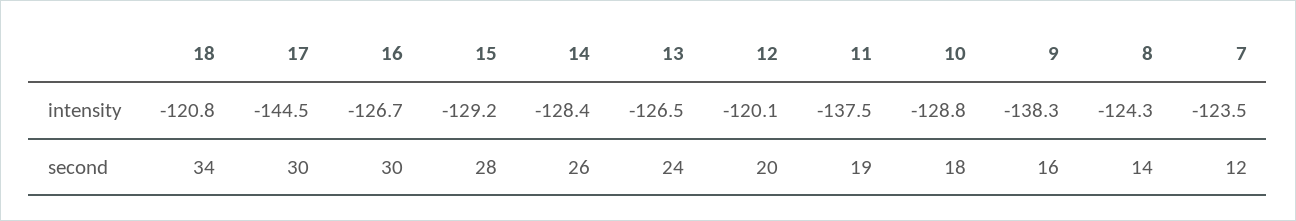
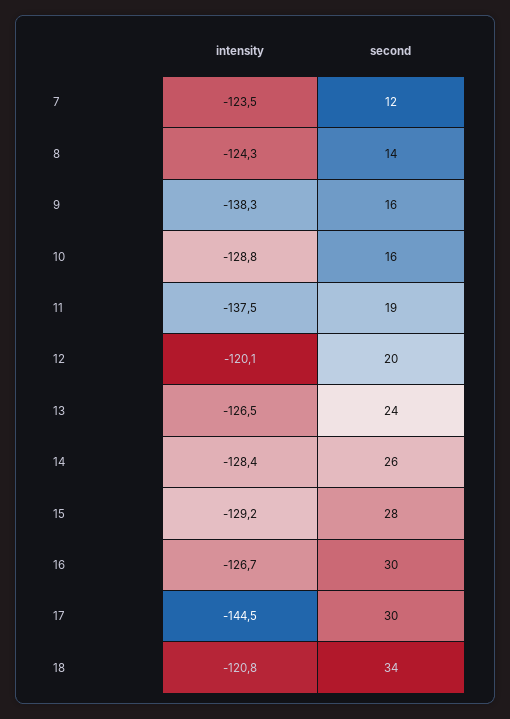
  {
    "18": {
      "intensity": -120.8,
      "second": 34
    },
    "17": {
      "intensity": -144.5,
      "second": 30
    },
    "16": {
      "intensity": -126.7,
      "second": 30
    },
    "15": {
      "intensity": -129.2,
      "second": 28
    },
    "14": {
      "intensity": -128.4,
      "second": 26
    },
    "13": {
      "intensity": -126.5,
      "second": 24
    },
    "12": {
      "intensity": -120.1,
      "second": 20
    },
    "11": {
      "intensity": -137.5,
      "second": 19
    },
    "10": {
      "intensity": -128.8,
-     "second": 18
+     "second": 16
    },
    "9": {
      "intensity": -138.3,
      "second": 16
    },
    "8": {
      "intensity": -124.3,
      "second": 14
    },
    "7": {
      "intensity": -123.5,
      "second": 12
    }
  }

